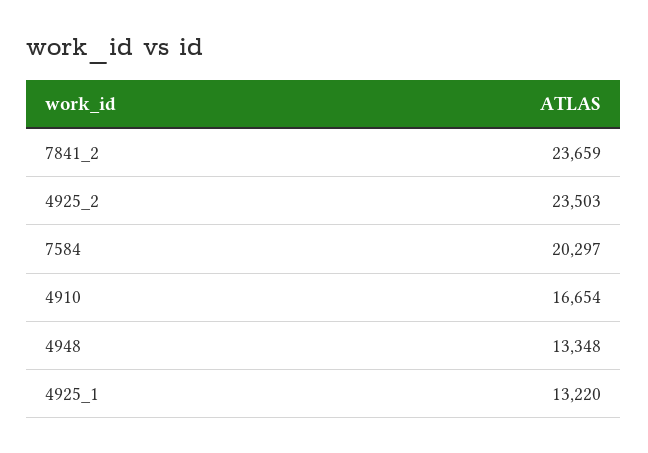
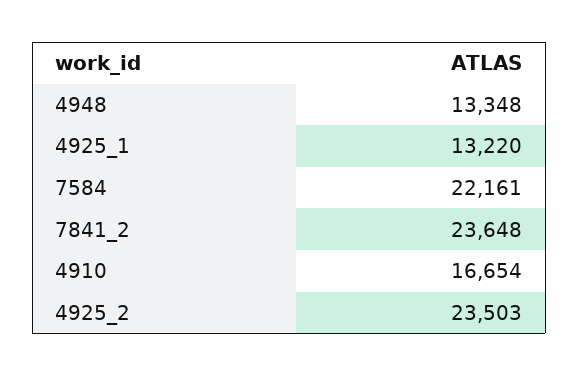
  {
-   "7841_2": 23659,
+   "7841_2": 23648,
    "4925_2": 23503,
-   "7584": 20297,
+   "7584": 22161,
    "4910": 16654,
    "4948": 13348,
    "4925_1": 13220
  }

